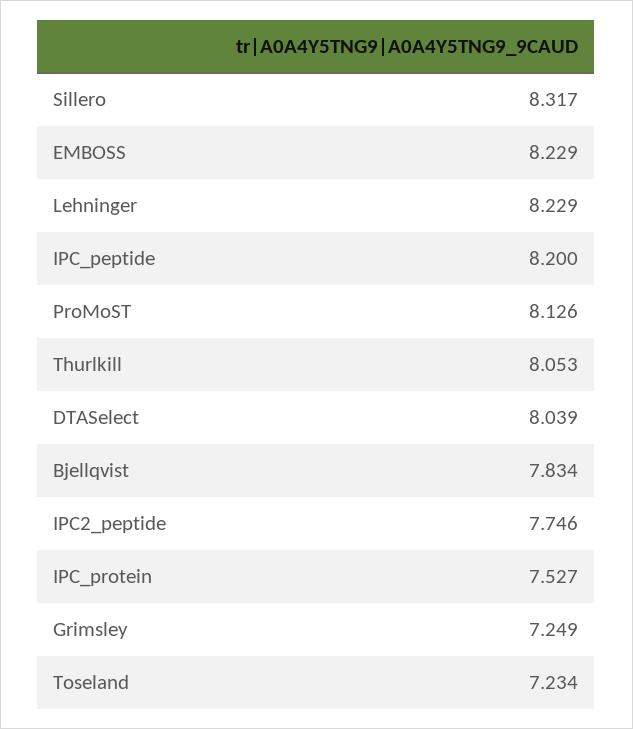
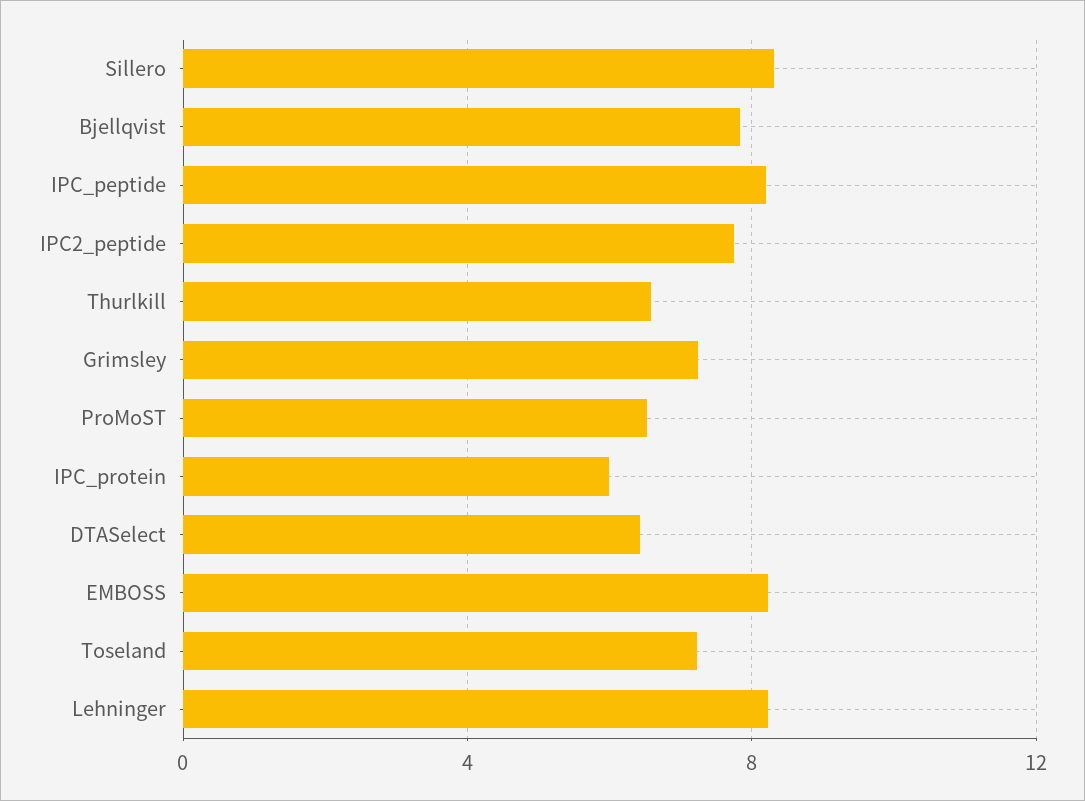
  {
    "Sillero": 8.317,
    "EMBOSS": 8.229,
    "Lehninger": 8.229,
    "IPC_peptide": 8.2,
-   "ProMoST": 8.126,
+   "ProMoST": 6.5,
-   "Thurlkill": 8.053,
+   "Thurlkill": 6.5,
-   "DTASelect": 8.039,
+   "DTASelect": 6.5,
    "Bjellqvist": 7.834,
    "IPC2_peptide": 7.746,
-   "IPC_protein": 7.527,
+   "IPC_protein": 6,
    "Grimsley": 7.249,
    "Toseland": 7.234
  }

